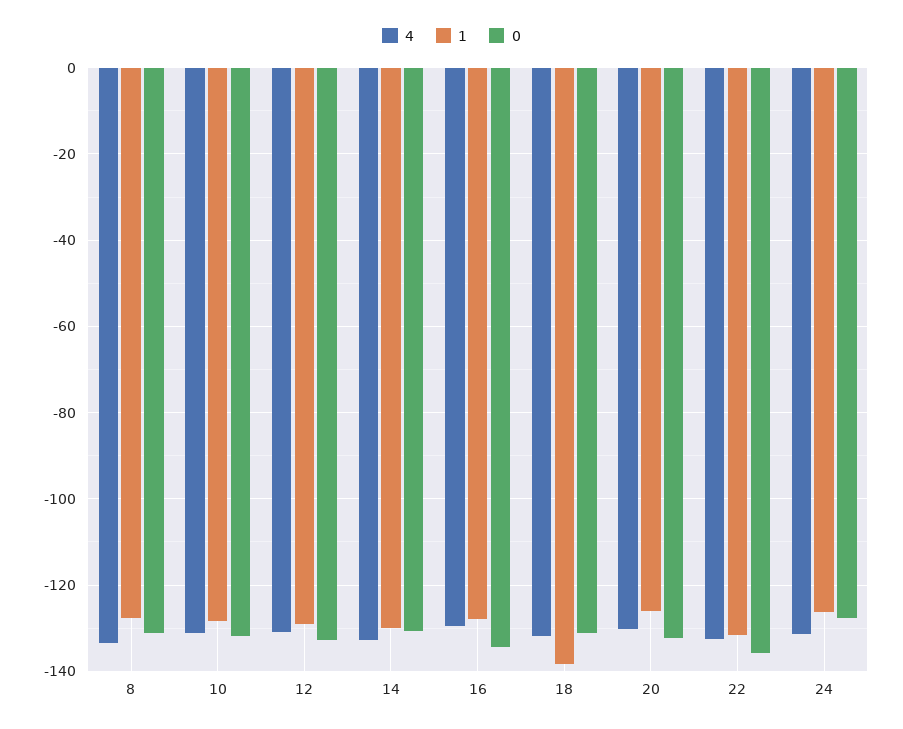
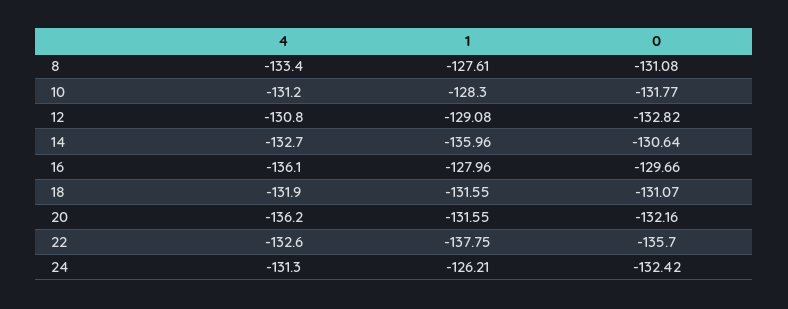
  {
    "4": {
      "8": -133.4,
      "10": -131.2,
      "12": -130.8,
      "14": -132.7,
-     "16": -130,
+     "16": -136.1,
      "18": -131.9,
-     "20": -130,
+     "20": -136.2,
      "22": -132.6,
      "24": -131.3
    },
    "1": {
      "8": -127.61,
      "10": -128.3,
      "12": -129.08,
-     "14": -130,
+     "14": -135.96,
      "16": -127.96,
-     "18": -138,
+     "18": -131.55,
-     "20": -126,
+     "20": -131.55,
-     "22": -132,
+     "22": -137.75,
      "24": -126.21
    },
    "0": {
      "8": -131.08,
      "10": -131.77,
      "12": -132.82,
      "14": -130.64,
-     "16": -134,
+     "16": -129.66,
      "18": -131.07,
      "20": -132.16,
      "22": -135.7,
-     "24": -128
+     "24": -132.42
    }
  }

